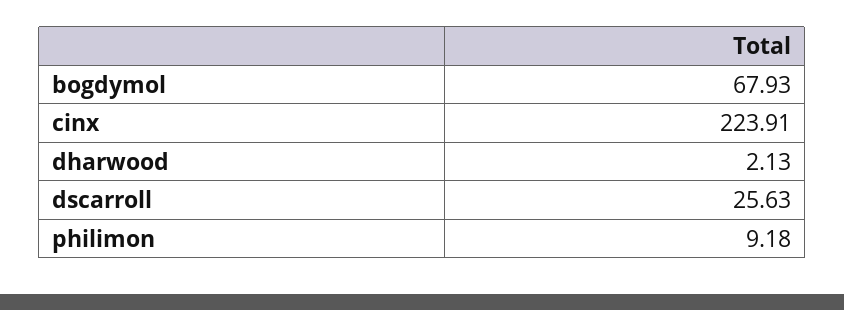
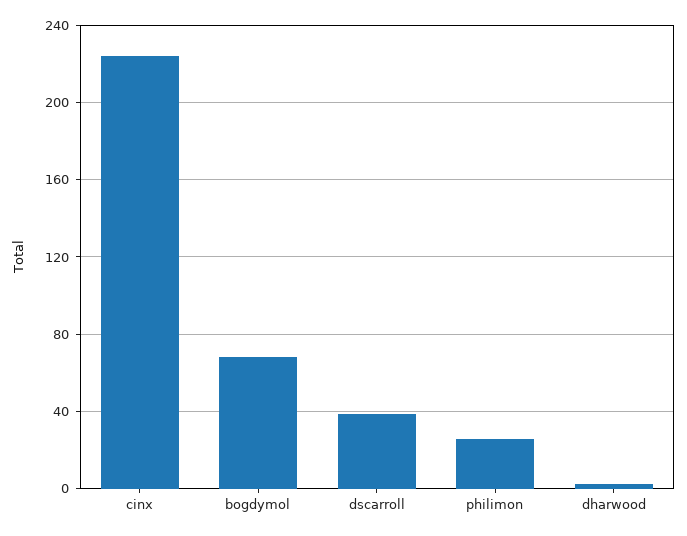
  {
    "bogdymol": 67.93,
    "cinx": 223.91,
    "dharwood": 2.13,
-   "dscarroll": 25.63,
+   "dscarroll": 40,
-   "philimon": 9.18
+   "philimon": 25
  }

